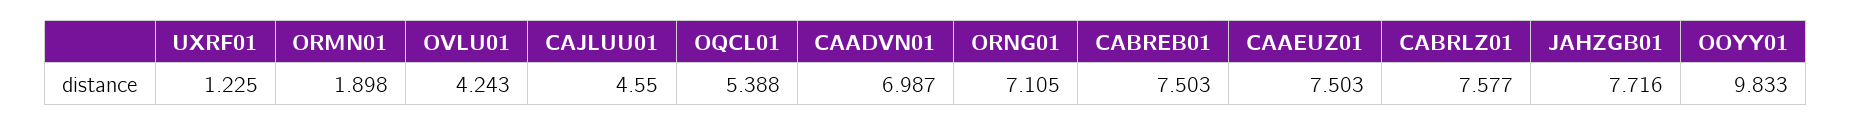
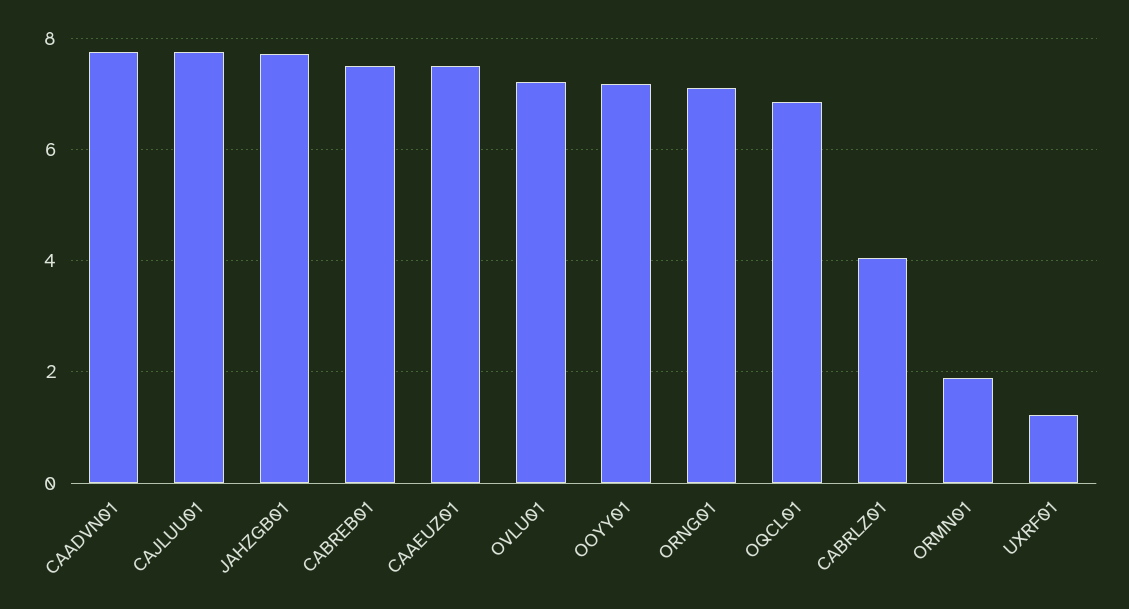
  {
    "UXRF01": 1.225,
    "ORMN01": 1.898,
-   "OVLU01": 4.243,
+   "OVLU01": 7.2,
-   "CAJLUU01": 4.55,
+   "CAJLUU01": 7.8,
-   "OQCL01": 5.388,
+   "OQCL01": 6.8,
-   "CAADVN01": 6.987,
+   "CAADVN01": 7.8,
    "ORNG01": 7.105,
    "CABREB01": 7.503,
    "CAAEUZ01": 7.503,
-   "CABRLZ01": 7.577,
+   "CABRLZ01": 4,
    "JAHZGB01": 7.716,
-   "OOYY01": 9.833
+   "OOYY01": 7.2
  }

